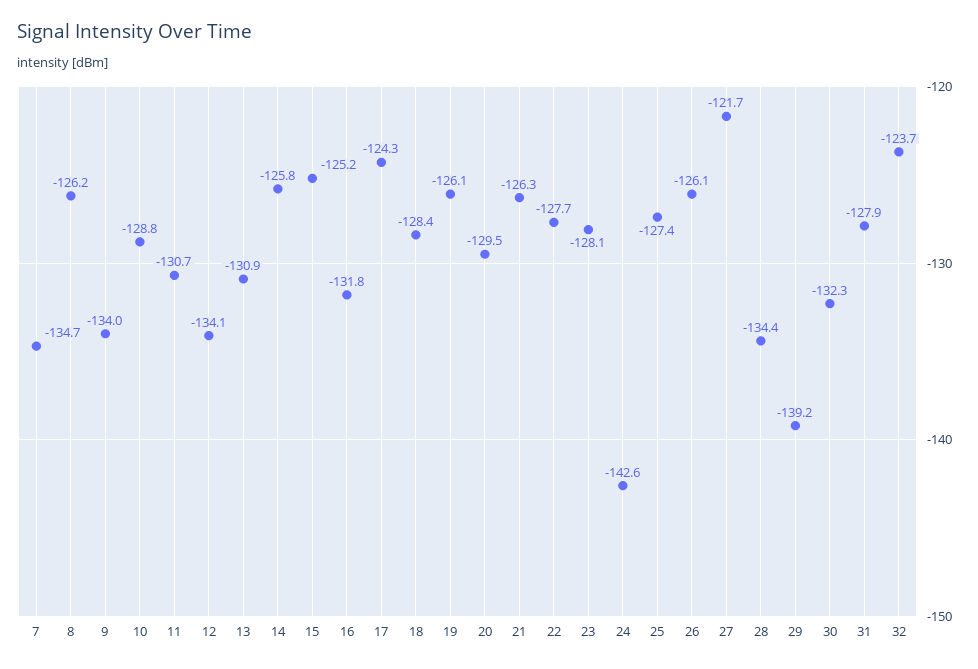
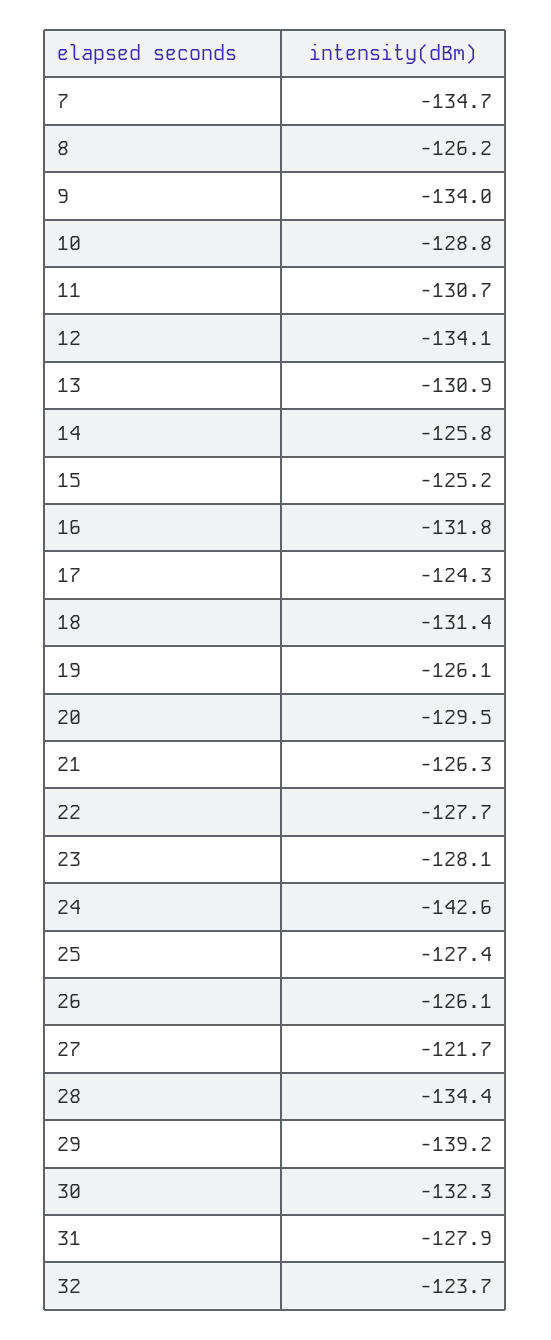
  {
    "7": -134.7,
    "8": -126.2,
    "9": -134,
    "10": -128.8,
    "11": -130.7,
    "12": -134.1,
    "13": -130.9,
    "14": -125.8,
    "15": -125.2,
    "16": -131.8,
    "17": -124.3,
-   "18": -128.4,
+   "18": -131.4,
    "19": -126.1,
    "20": -129.5,
    "21": -126.3,
    "22": -127.7,
    "23": -128.1,
    "24": -142.6,
    "25": -127.4,
    "26": -126.1,
    "27": -121.7,
    "28": -134.4,
    "29": -139.2,
    "30": -132.3,
    "31": -127.9,
    "32": -123.7
  }

